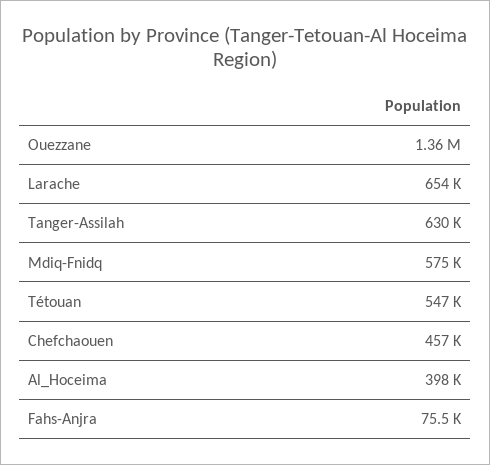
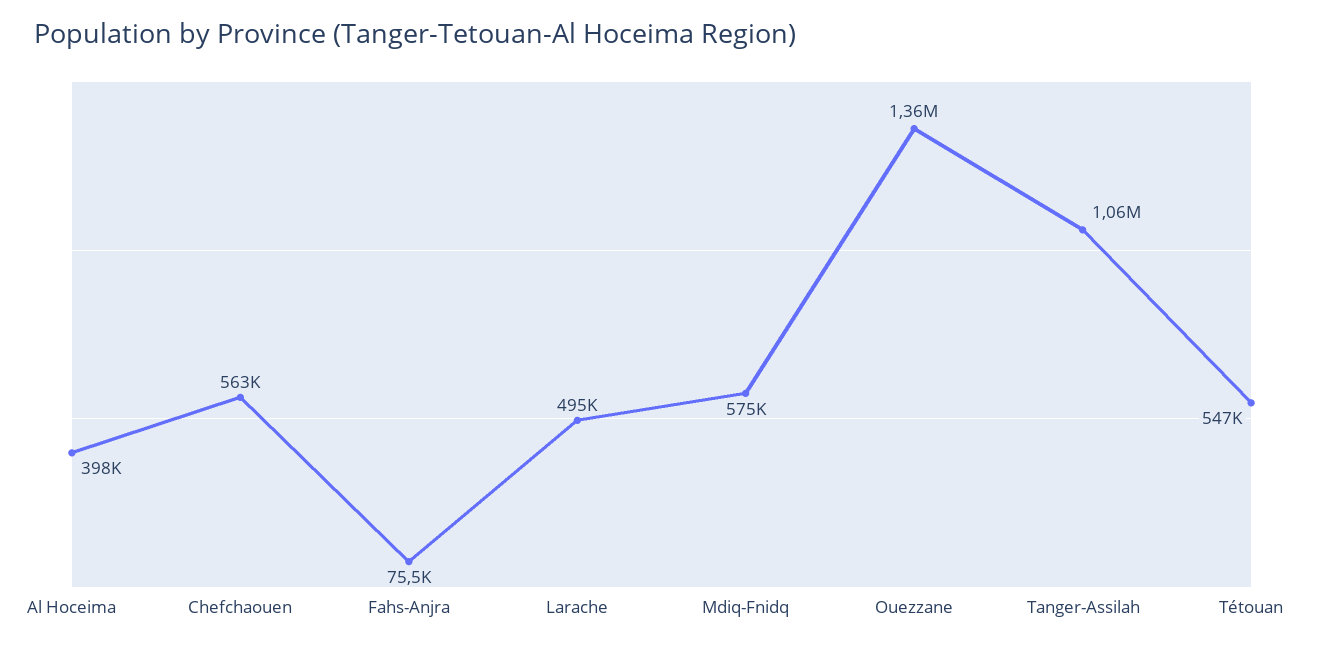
  {
    "Ouezzane": 1360000,
-   "Larache": 654000,
+   "Larache": 495000,
-   "Tanger-Assilah": 630000,
+   "Tanger-Assilah": 1060000,
    "Mdiq-Fnidq": 575000,
    "Tétouan": 547000,
-   "Chefchaouen": 457000,
+   "Chefchaouen": 563000,
    "Al_Hoceima": 398000,
    "Fahs-Anjra": 75500
  }

